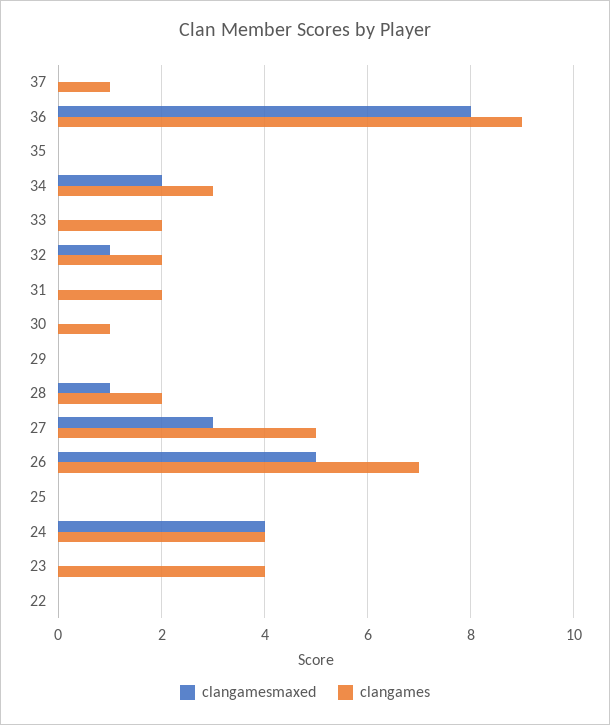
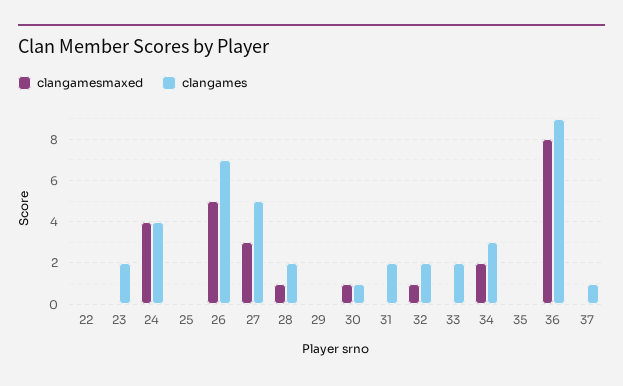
  {
    "clangamesmaxed": {
      "37": 0,
      "36": 8,
      "35": 0,
      "34": 2,
      "33": 0,
      "32": 1,
      "31": 0,
-     "30": 0,
+     "30": 1,
      "29": 0,
      "28": 1,
      "27": 3,
      "26": 5,
      "25": 0,
      "24": 4,
      "23": 0,
      "22": 0
    },
    "clangames": {
      "37": 1,
      "36": 9,
      "35": 0,
      "34": 3,
      "33": 2,
      "32": 2,
      "31": 2,
      "30": 1,
      "29": 0,
      "28": 2,
      "27": 5,
      "26": 7,
      "25": 0,
      "24": 4,
-     "23": 4,
+     "23": 2,
      "22": 0
    }
  }

